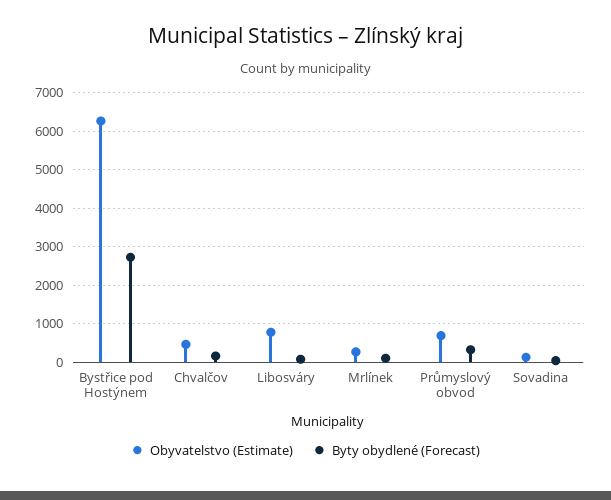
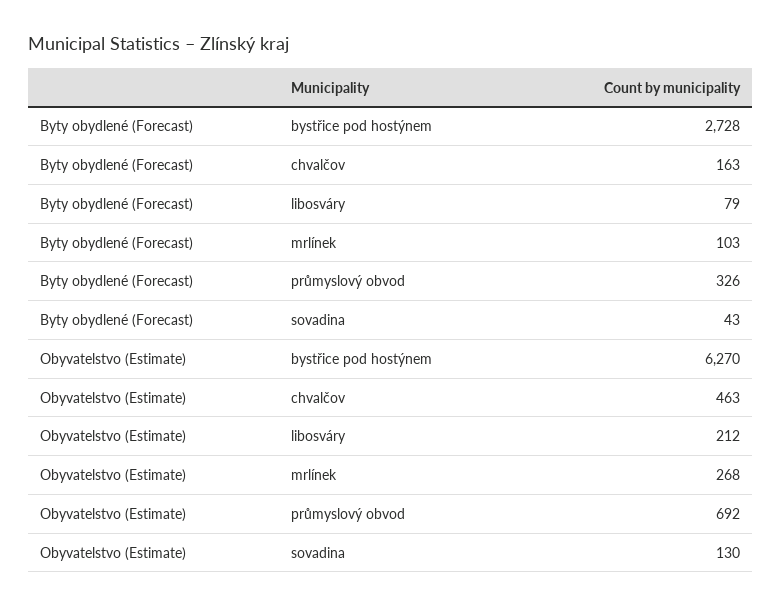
  {
    "Obyvatelstvo (Estimate)": {
      "Bystřice pod Hostýnem": 6270,
      "Chvalčov": 463,
-     "Libosváry": 800,
+     "Libosváry": 212,
      "Mrlínek": 268,
      "Průmyslový obvod": 692,
      "Sovadina": 130
    },
    "Byty obydlené (Forecast)": {
      "Bystřice pod Hostýnem": 2728,
      "Chvalčov": 163,
      "Libosváry": 79,
      "Mrlínek": 103,
      "Průmyslový obvod": 326,
      "Sovadina": 43
    }
  }

